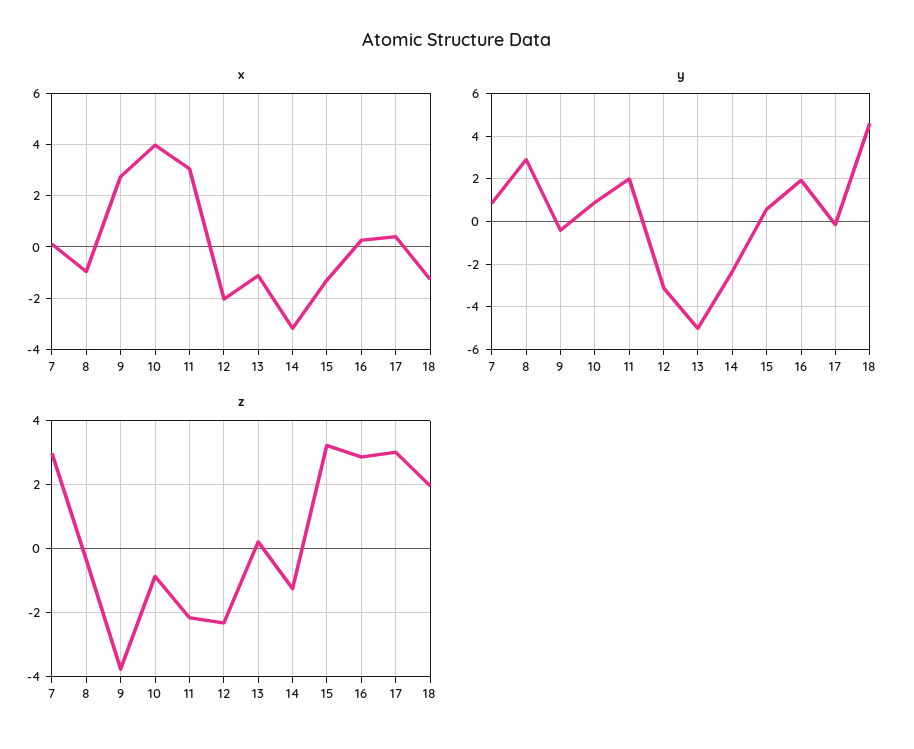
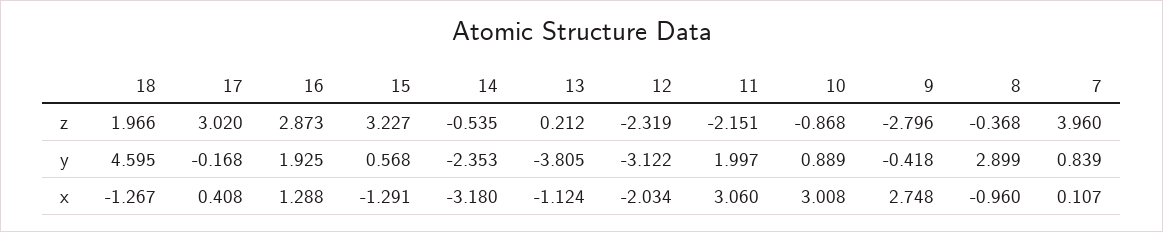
  {
    "x": {
      "7": 0.107,
      "8": -0.96,
      "9": 2.748,
-     "10": 4,
+     "10": 3.008,
      "11": 3.06,
      "12": -2.034,
      "13": -1.124,
      "14": -3.18,
      "15": -1.291,
-     "16": 0.25,
+     "16": 1.288,
      "17": 0.408,
      "18": -1.267
    },
    "y": {
      "7": 0.839,
      "8": 2.899,
      "9": -0.418,
      "10": 0.889,
      "11": 1.997,
      "12": -3.122,
-     "13": -5,
+     "13": -3.805,
      "14": -2.353,
      "15": 0.568,
      "16": 1.925,
      "17": -0.168,
      "18": 4.595
    },
    "z": {
-     "7": 3,
+     "7": 3.96,
      "8": -0.368,
-     "9": -3.8,
+     "9": -2.796,
      "10": -0.868,
      "11": -2.151,
      "12": -2.319,
      "13": 0.212,
-     "14": -1.2,
+     "14": -0.535,
      "15": 3.227,
      "16": 2.873,
      "17": 3.02,
      "18": 1.966
    }
  }

